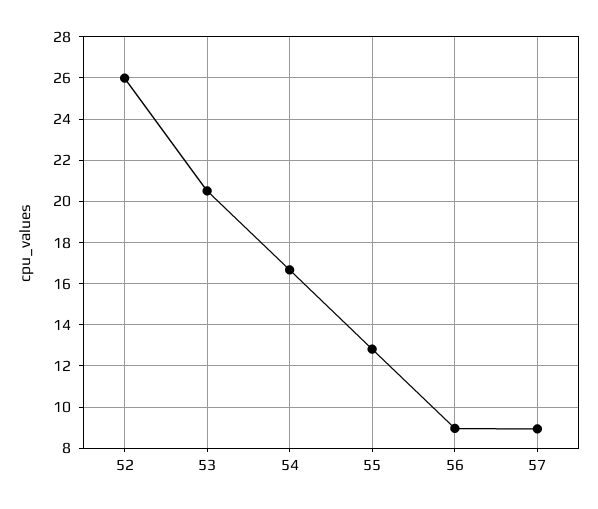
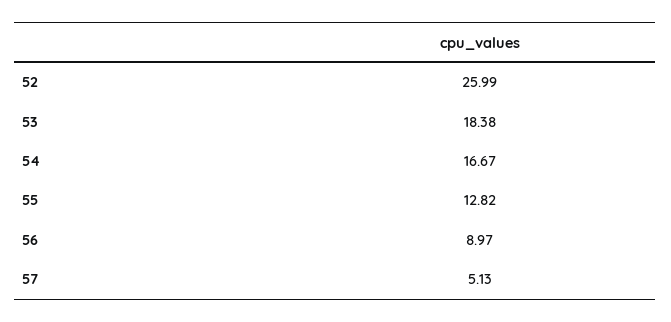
  {
    "52": 25.99,
-   "53": 20.5,
+   "53": 18.38,
    "54": 16.67,
    "55": 12.82,
    "56": 8.97,
-   "57": 9
+   "57": 5.13
  }

